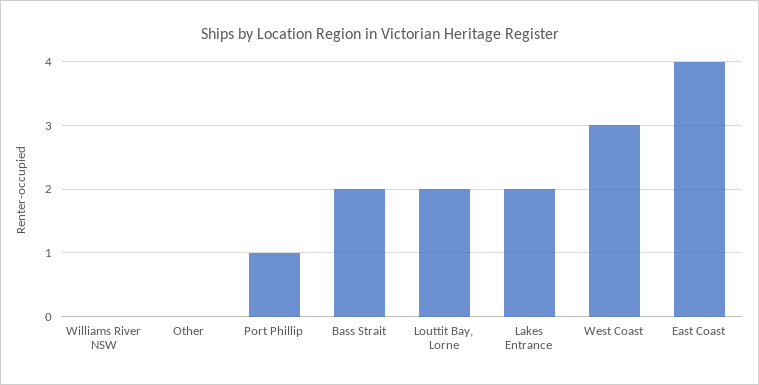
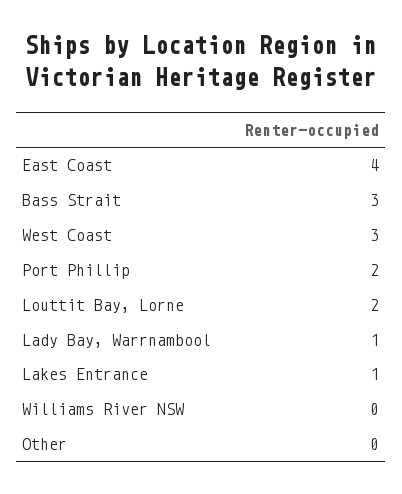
  {
    "Williams River NSW": 0,
    "Other": 0,
-   "Port Phillip": 1,
+   "Port Phillip": 2,
-   "Bass Strait": 2,
+   "Bass Strait": 3,
    "Louttit Bay, Lorne": 2,
-   "Lakes Entrance": 2,
+   "Lakes Entrance": 1,
    "West Coast": 3,
-   "East Coast": 4
+   "East Coast": 4,
+   "Lady Bay, Warrnambool": 1
  }

